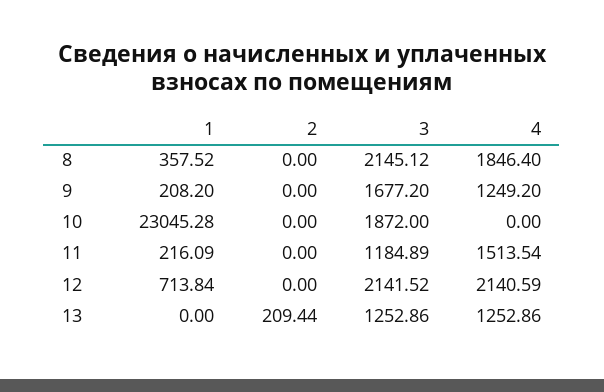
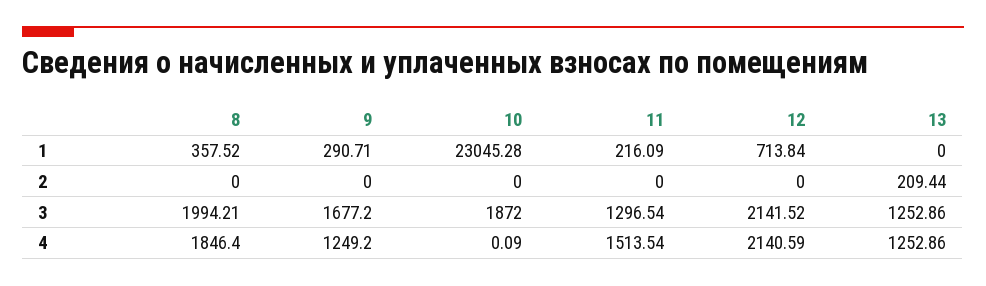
  {
    "1": {
      "8": 357.52,
-     "9": 208.2,
+     "9": 290.71,
      "10": 23045.28,
      "11": 216.09,
      "12": 713.84,
      "13": 0
    },
    "2": {
      "8": 0,
      "9": 0,
      "10": 0,
      "11": 0,
      "12": 0,
      "13": 209.44
    },
    "3": {
-     "8": 2145.12,
+     "8": 1994.21,
      "9": 1677.2,
      "10": 1872,
-     "11": 1184.89,
+     "11": 1296.54,
      "12": 2141.52,
      "13": 1252.86
    },
    "4": {
      "8": 1846.4,
      "9": 1249.2,
-     "10": 0,
+     "10": 0.09,
      "11": 1513.54,
      "12": 2140.59,
      "13": 1252.86
    }
  }

